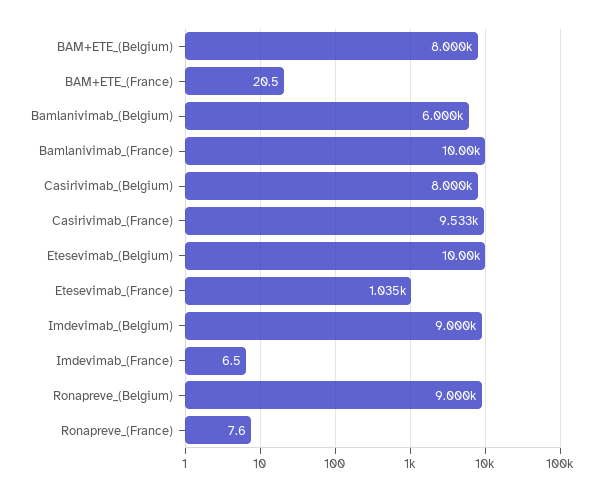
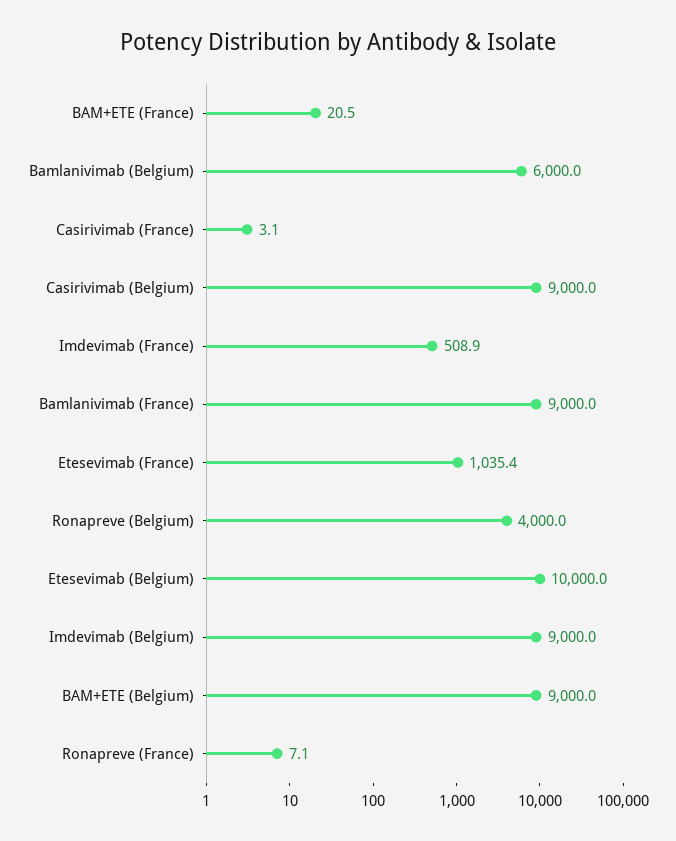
  {
-   "BAM+ETE_(Belgium)": 8000,
+   "BAM+ETE_(Belgium)": 9000,
    "BAM+ETE_(France)": 20.5,
    "Bamlanivimab_(Belgium)": 6000,
-   "Bamlanivimab_(France)": 10000,
+   "Bamlanivimab_(France)": 9000,
-   "Casirivimab_(Belgium)": 8000,
+   "Casirivimab_(Belgium)": 9000,
-   "Casirivimab_(France)": 9533,
+   "Casirivimab_(France)": 3.1,
    "Etesevimab_(Belgium)": 10000,
    "Etesevimab_(France)": 1035.4,
    "Imdevimab_(Belgium)": 9000,
-   "Imdevimab_(France)": 6.5,
+   "Imdevimab_(France)": 508.9,
-   "Ronapreve_(Belgium)": 9000,
+   "Ronapreve_(Belgium)": 4000,
-   "Ronapreve_(France)": 7.6
+   "Ronapreve_(France)": 7.1
  }

